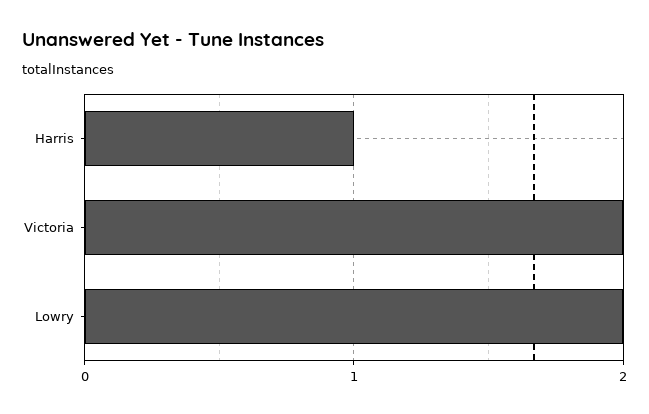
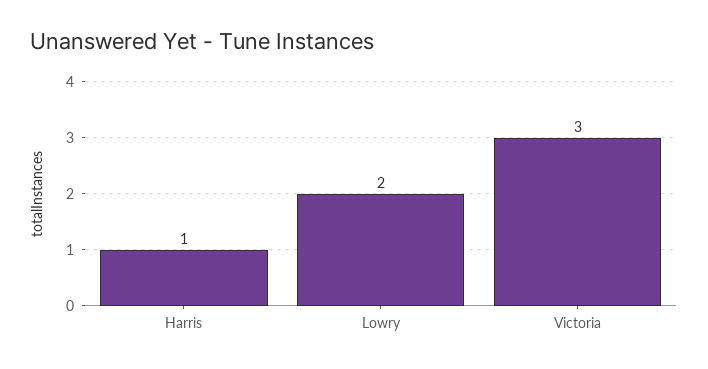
  {
    "Harris": 1,
-   "Victoria": 2,
+   "Victoria": 3,
    "Lowry": 2
  }

